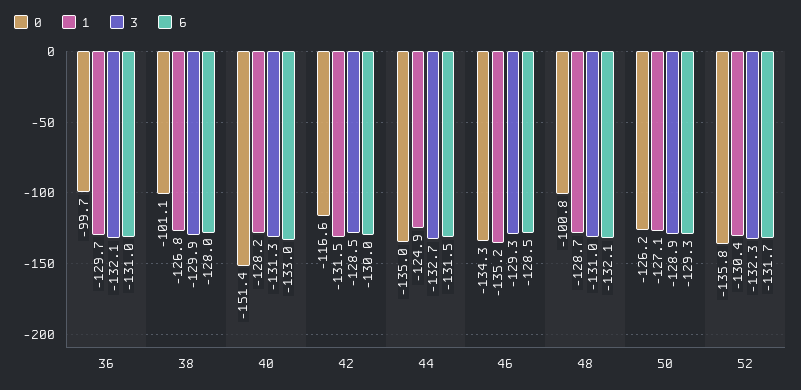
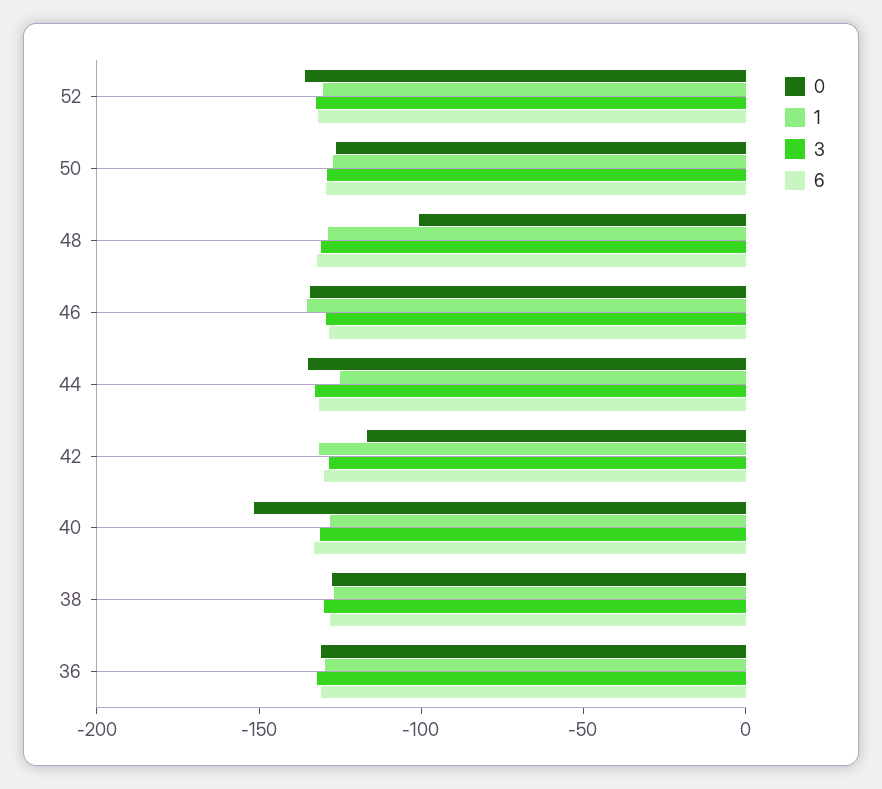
  {
    "0": {
-     "36": -99.7,
+     "36": -130,
-     "38": -101.1,
+     "38": -130,
      "40": -151.4,
      "42": -116.6,
      "44": -135,
      "46": -134.3,
      "48": -100.8,
      "50": -126.2,
      "52": -135.8
    },
    "1": {
      "36": -129.7,
      "38": -126.8,
      "40": -128.2,
      "42": -131.5,
      "44": -124.9,
      "46": -135.2,
      "48": -128.7,
      "50": -127.1,
      "52": -130.4
    },
    "3": {
      "36": -132.1,
      "38": -129.9,
      "40": -131.3,
      "42": -128.5,
      "44": -132.7,
      "46": -129.3,
      "48": -131,
      "50": -128.9,
      "52": -132.3
    },
    "6": {
      "36": -131,
      "38": -128,
      "40": -133,
      "42": -130,
      "44": -131.5,
      "46": -128.5,
      "48": -132.1,
      "50": -129.3,
      "52": -131.7
    }
  }

